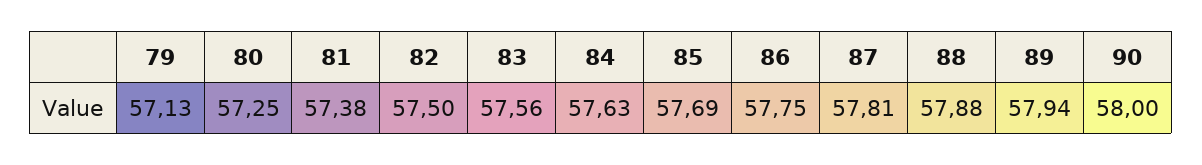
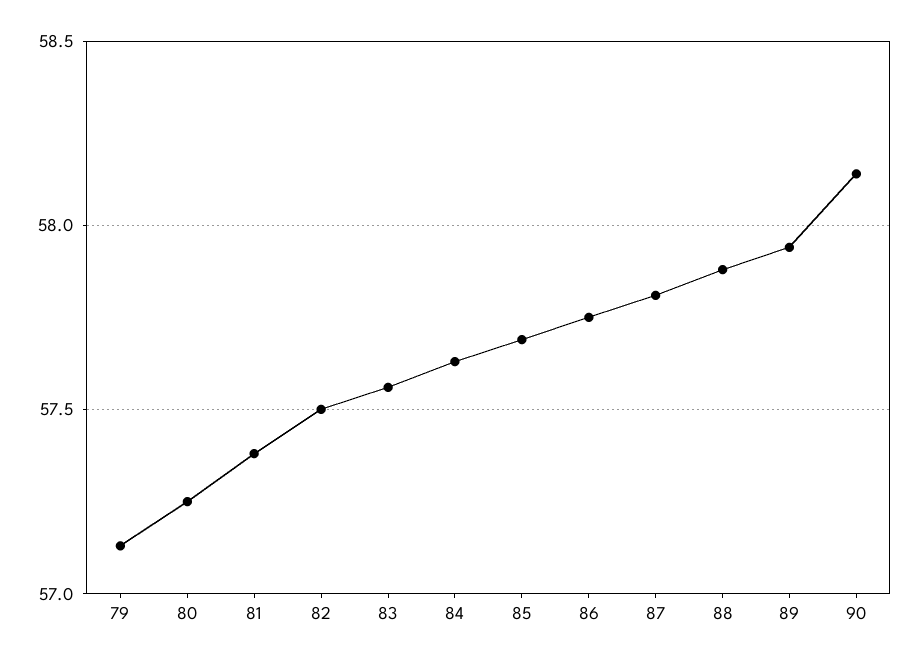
  {
    "79": 57.13,
    "80": 57.25,
    "81": 57.38,
    "82": 57.5,
    "83": 57.56,
    "84": 57.63,
    "85": 57.69,
    "86": 57.75,
    "87": 57.81,
    "88": 57.88,
    "89": 57.94,
-   "90": 58
+   "90": 58.15
  }

